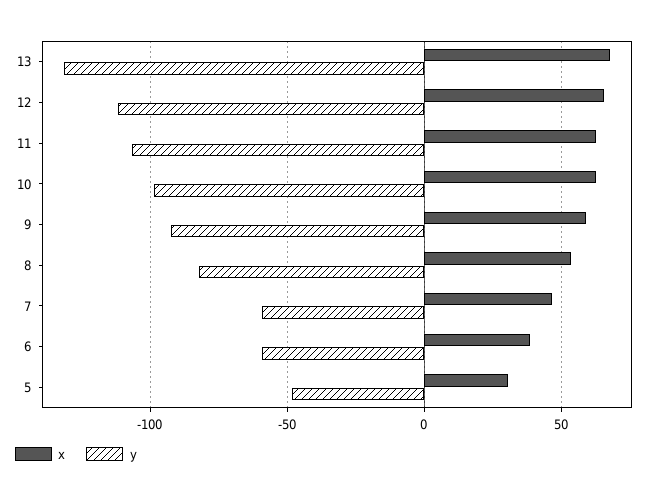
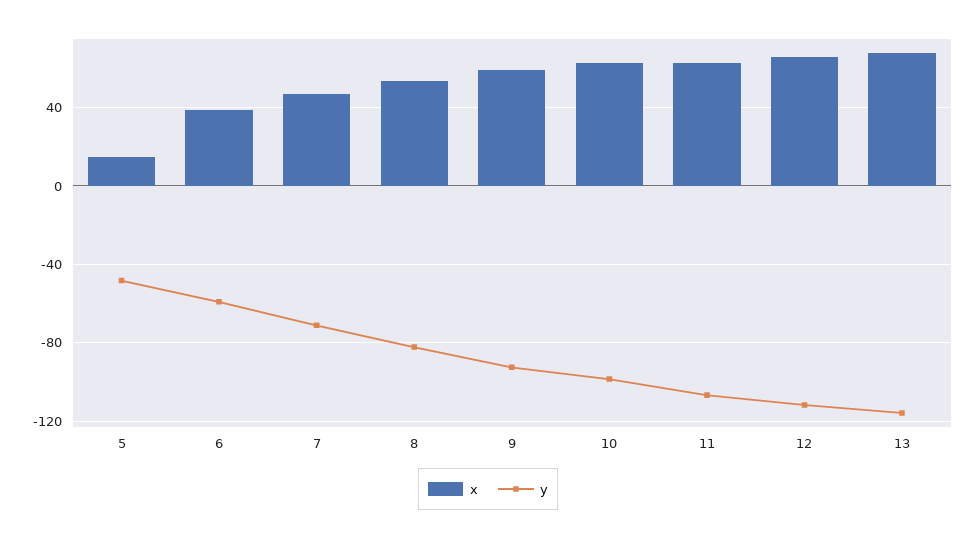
  {
    "x": {
      "13": 70,
      "12": 65,
      "11": 65,
      "10": 65,
      "9": 60,
      "8": 55,
      "7": 45,
      "6": 40,
-     "5": 30
+     "5": 15
    },
    "y": {
-     "13": -130,
+     "13": -115,
      "12": -110,
      "11": -105,
      "10": -100,
      "9": -95,
      "8": -80,
-     "7": -60,
+     "7": -70,
      "6": -60,
      "5": -50
    }
  }

